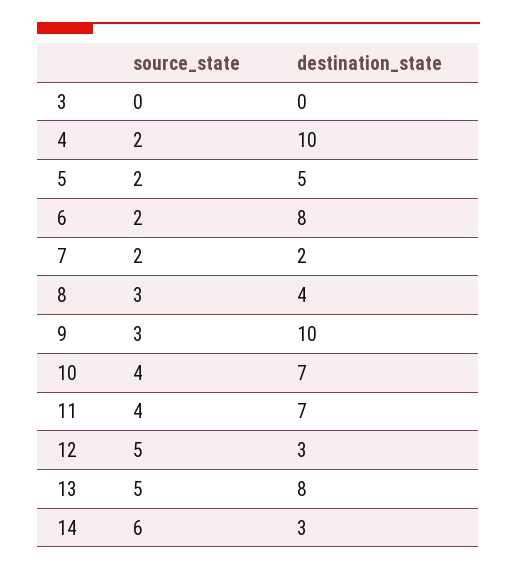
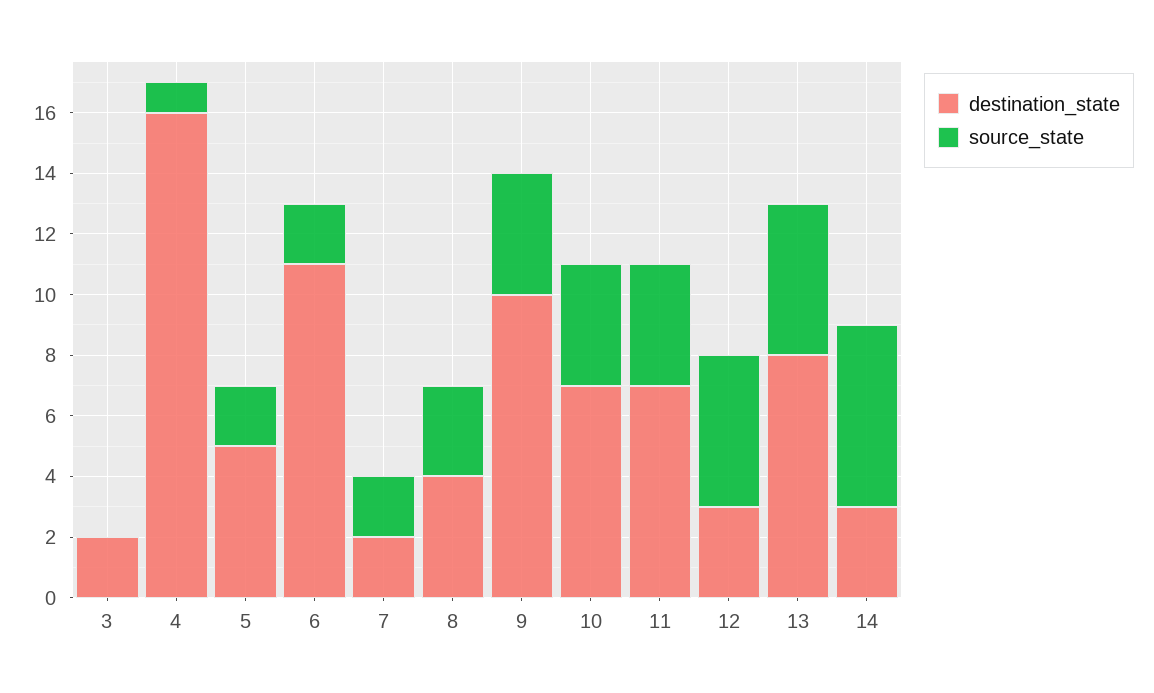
  {
    "source_state": {
      "3": 0,
-     "4": 2,
+     "4": 1,
      "5": 2,
      "6": 2,
      "7": 2,
      "8": 3,
-     "9": 3,
+     "9": 4,
      "10": 4,
      "11": 4,
      "12": 5,
      "13": 5,
      "14": 6
    },
    "destination_state": {
-     "3": 0,
+     "3": 2,
-     "4": 10,
+     "4": 16,
      "5": 5,
-     "6": 8,
+     "6": 11,
      "7": 2,
      "8": 4,
      "9": 10,
      "10": 7,
      "11": 7,
      "12": 3,
      "13": 8,
      "14": 3
    }
  }

